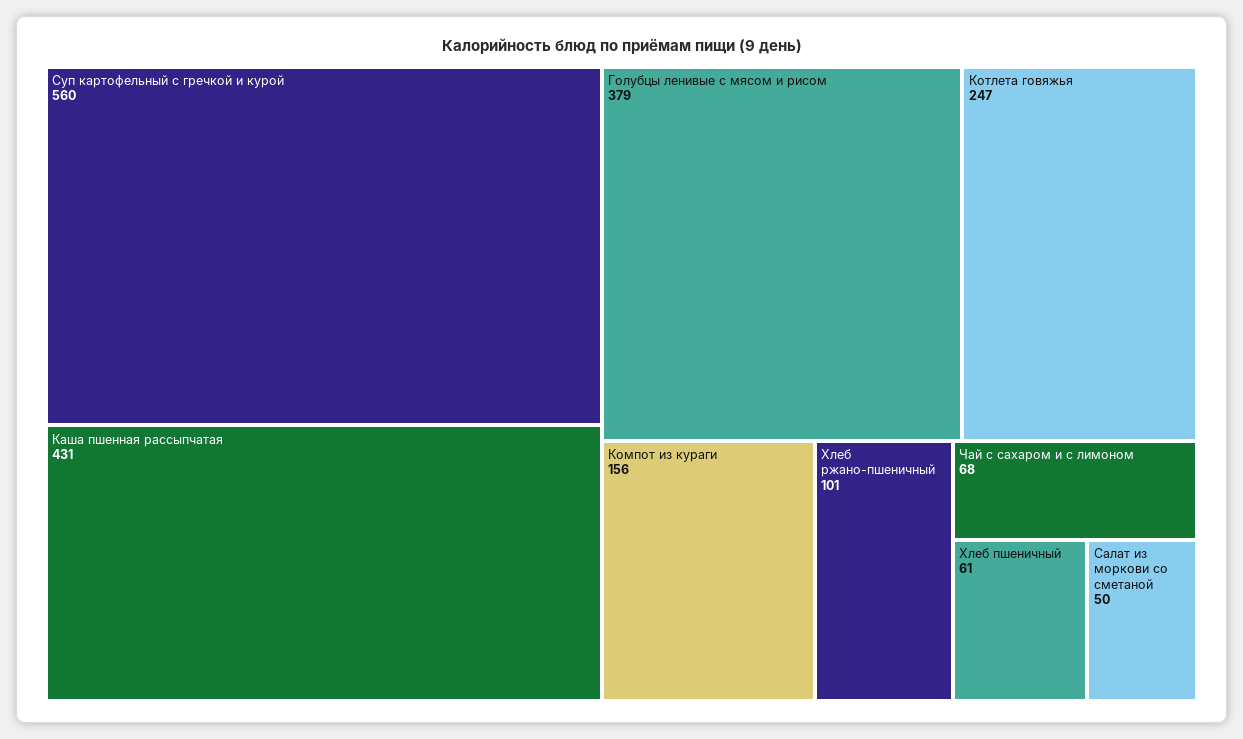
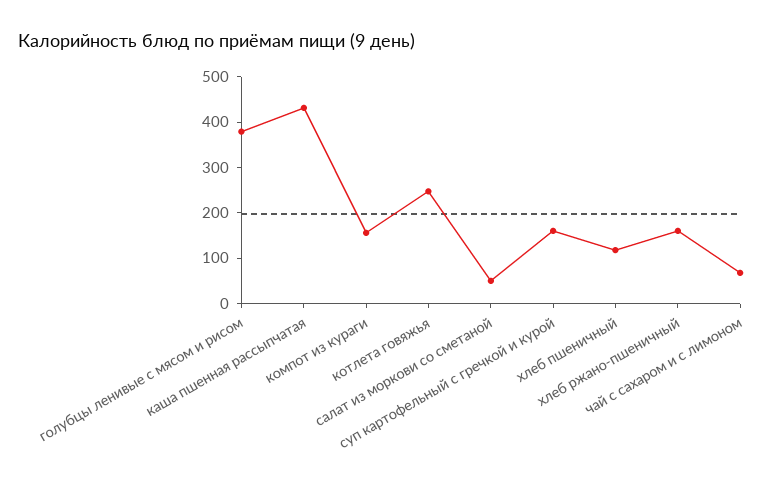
  {
-   "Суп картофельный с гречкой и курой": 560,
+   "Суп картофельный с гречкой и курой": 160,
    "Каша пшенная рассыпчатая": 431,
    "Голубцы ленивые с мясом и рисом": 379,
    "Котлета говяжья": 247,
    "Компот из кураги": 156,
-   "Хлеб ржано-пшеничный": 101,
+   "Хлеб ржано-пшеничный": 160,
    "Чай с сахаром и с лимоном": 68,
-   "Хлеб пшеничный": 61,
+   "Хлеб пшеничный": 120,
    "Салат из моркови со сметаной": 50
  }

